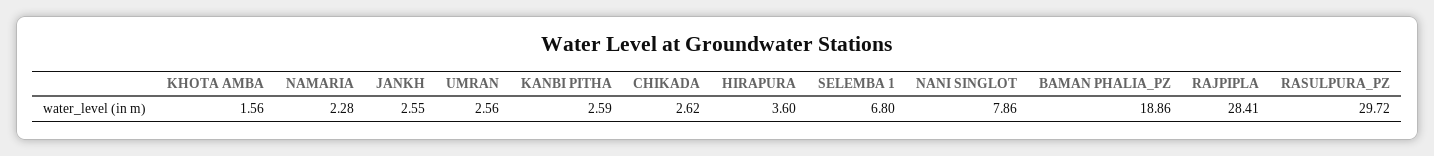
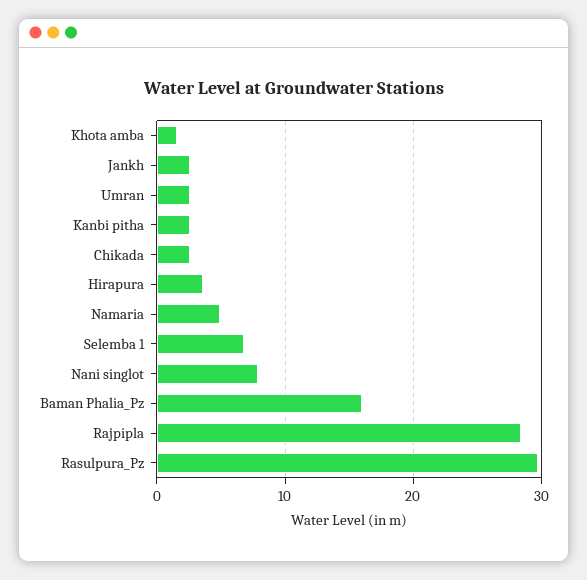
  {
    "KHOTA AMBA": 1.56,
-   "NAMARIA": 2.28,
+   "NAMARIA": 5,
    "JANKH": 2.55,
    "UMRAN": 2.56,
    "KANBI PITHA": 2.59,
    "CHIKADA": 2.62,
    "HIRAPURA": 3.6,
    "SELEMBA 1": 6.8,
    "NANI SINGLOT": 7.86,
-   "BAMAN PHALIA_PZ": 18.86,
+   "BAMAN PHALIA_PZ": 16,
    "RAJPIPLA": 28.41,
    "RASULPURA_PZ": 29.72
  }

